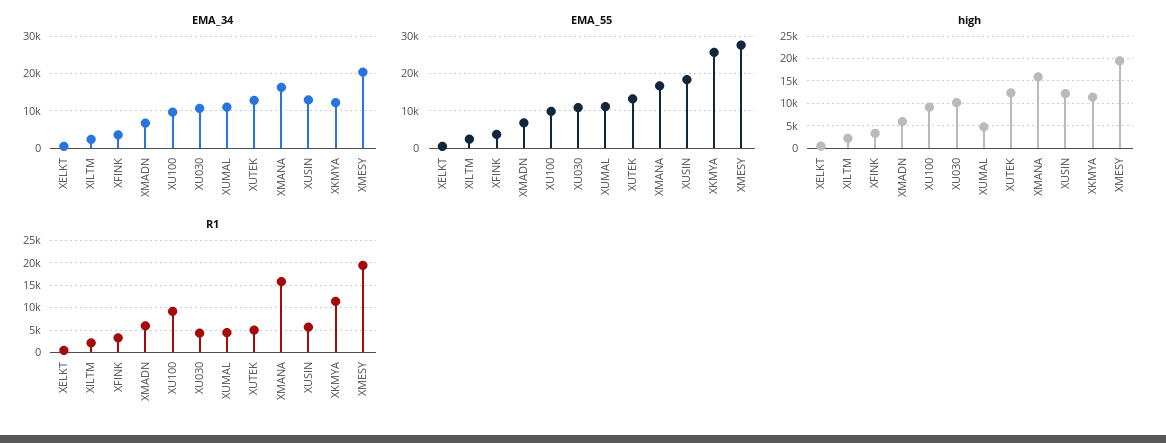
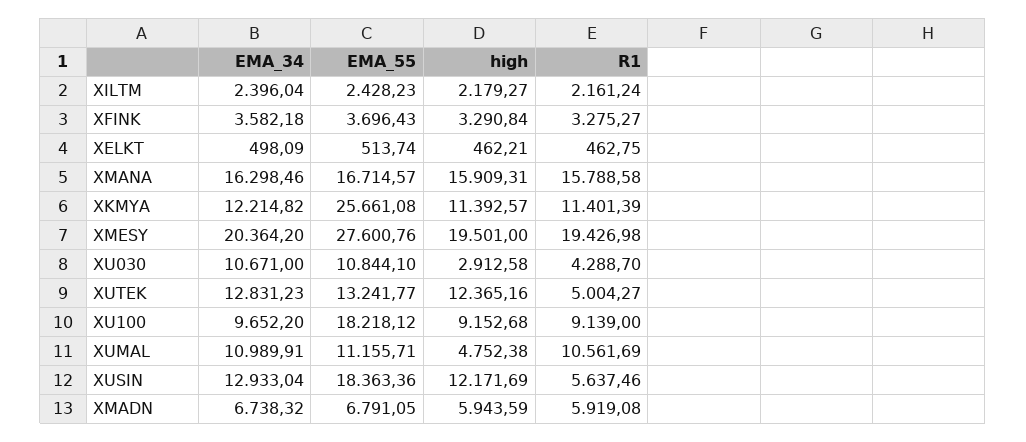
  {
    "EMA_34": {
      "XELKT": 498.09,
      "XILTM": 2396.04,
      "XFINK": 3582.18,
      "XMADN": 6738.32,
      "XU100": 9652.2,
      "XU030": 10671,
      "XUMAL": 10989.91,
      "XUTEK": 12831.23,
      "XMANA": 16298.46,
      "XUSIN": 12933.04,
      "XKMYA": 12214.82,
      "XMESY": 20364.2
    },
    "EMA_55": {
      "XELKT": 513.74,
      "XILTM": 2428.23,
      "XFINK": 3696.43,
      "XMADN": 6791.05,
-     "XU100": 10000,
+     "XU100": 18218.12,
      "XU030": 10844.1,
      "XUMAL": 11155.71,
      "XUTEK": 13241.77,
      "XMANA": 16714.57,
      "XUSIN": 18363.36,
      "XKMYA": 25661.08,
      "XMESY": 27600.76
    },
    "high": {
      "XELKT": 462.21,
      "XILTM": 2179.27,
      "XFINK": 3290.84,
      "XMADN": 5943.59,
      "XU100": 9152.68,
-     "XU030": 10000,
+     "XU030": 2912.58,
      "XUMAL": 4752.38,
      "XUTEK": 12365.16,
      "XMANA": 15909.31,
      "XUSIN": 12171.69,
      "XKMYA": 11392.57,
      "XMESY": 19501
    },
    "R1": {
      "XELKT": 462.75,
      "XILTM": 2161.24,
      "XFINK": 3275.27,
      "XMADN": 5919.08,
      "XU100": 9139,
      "XU030": 4288.7,
-     "XUMAL": 5000,
+     "XUMAL": 10561.69,
      "XUTEK": 5004.27,
      "XMANA": 15788.58,
      "XUSIN": 5637.46,
      "XKMYA": 11401.39,
      "XMESY": 19426.98
    }
  }

